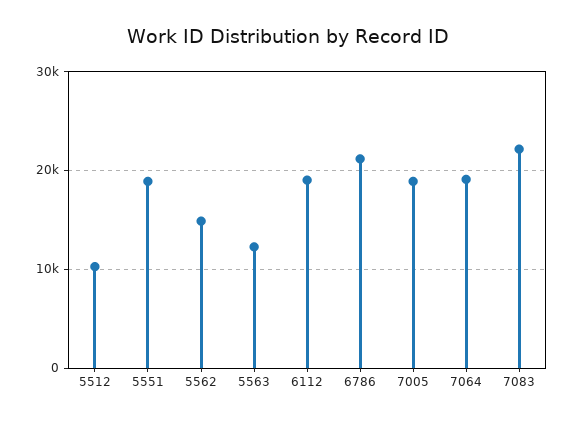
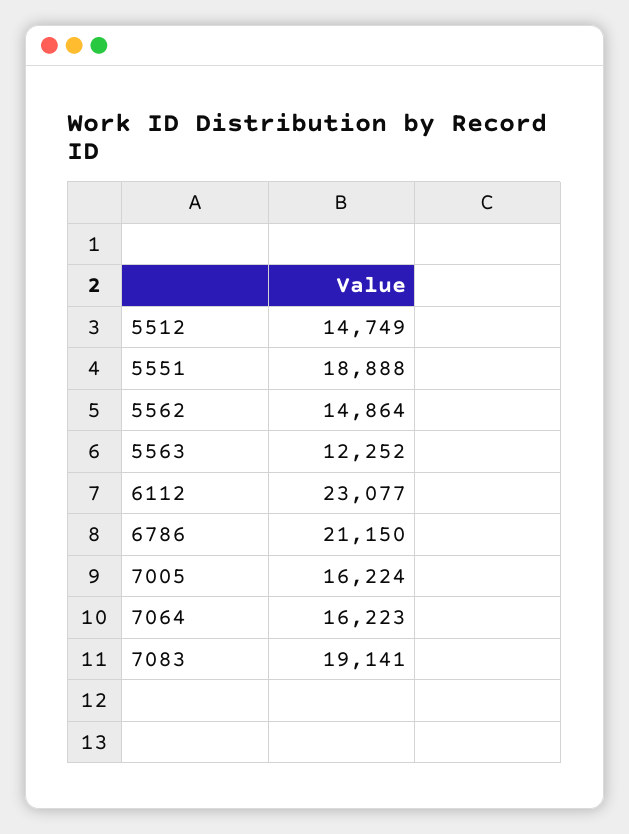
  {
-   "5512": 10000,
+   "5512": 14749,
    "5551": 18888,
    "5562": 14864,
    "5563": 12252,
-   "6112": 19000,
+   "6112": 23077,
    "6786": 21150,
-   "7005": 19000,
+   "7005": 16224,
-   "7064": 19000,
+   "7064": 16223,
-   "7083": 22000
+   "7083": 19141
  }

